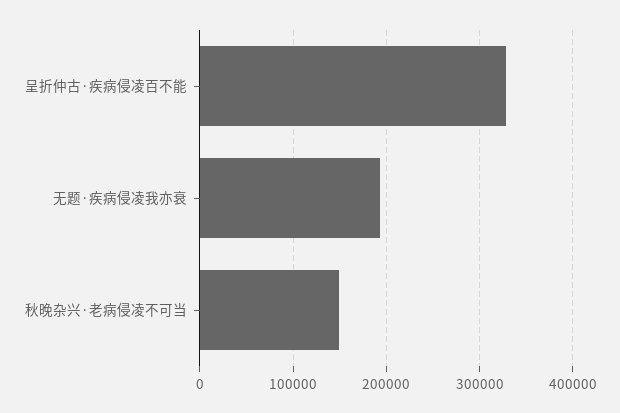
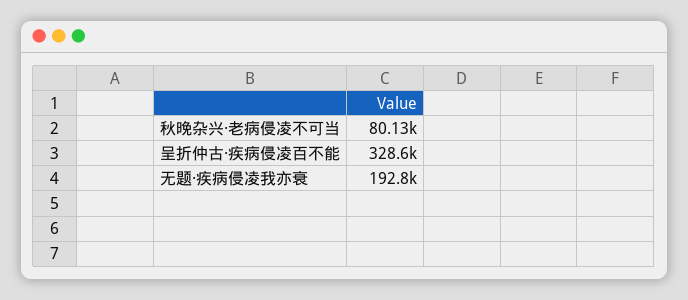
  {
    "呈折仲古·疾病侵凌百不能": 328600,
    "无题·疾病侵凌我亦衰": 192800,
-   "秋晚杂兴·老病侵凌不可当": 150000
+   "秋晚杂兴·老病侵凌不可当": 80130
  }

